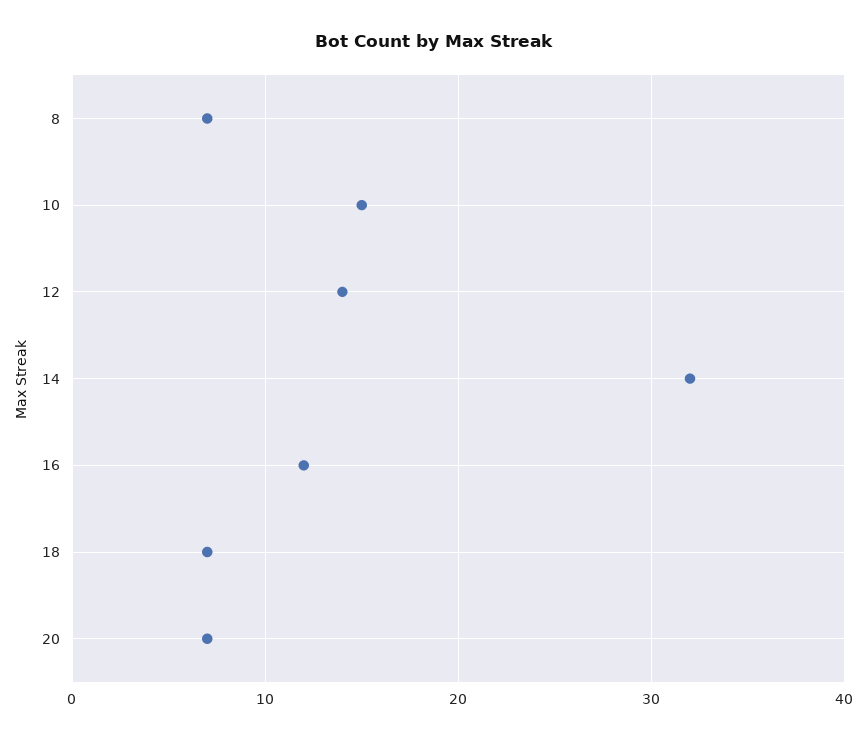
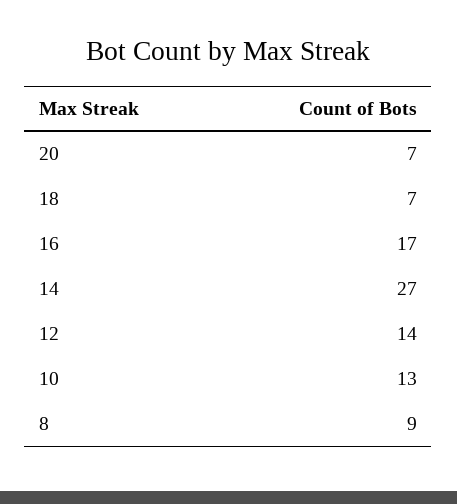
  {
-   "8": 7,
+   "8": 9,
-   "10": 15,
+   "10": 13,
    "12": 14,
-   "14": 32,
+   "14": 27,
-   "16": 12,
+   "16": 17,
    "18": 7,
    "20": 7
  }

